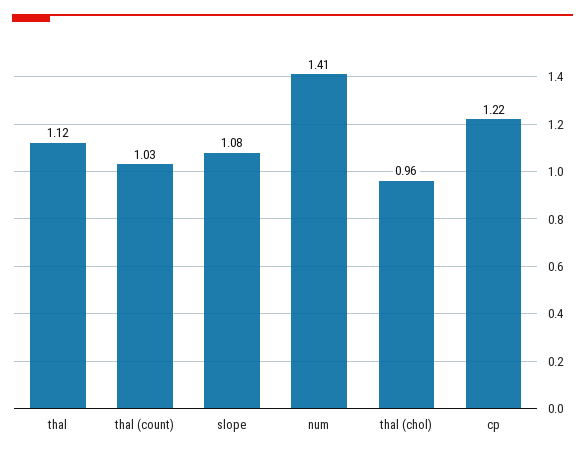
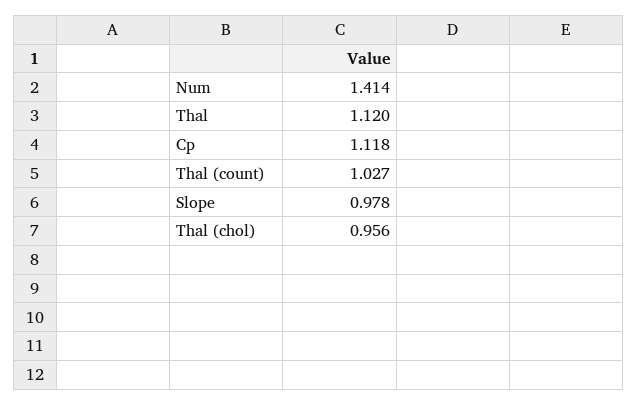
  {
    "thal": 1.12,
    "thal (count)": 1.027,
-   "slope": 1.08,
+   "slope": 0.978,
    "num": 1.414,
    "thal (chol)": 0.956,
-   "cp": 1.22
+   "cp": 1.118
  }

